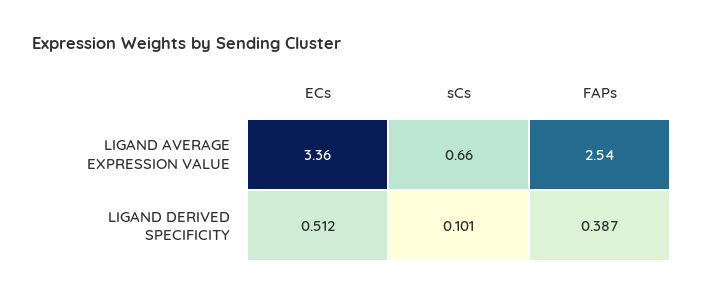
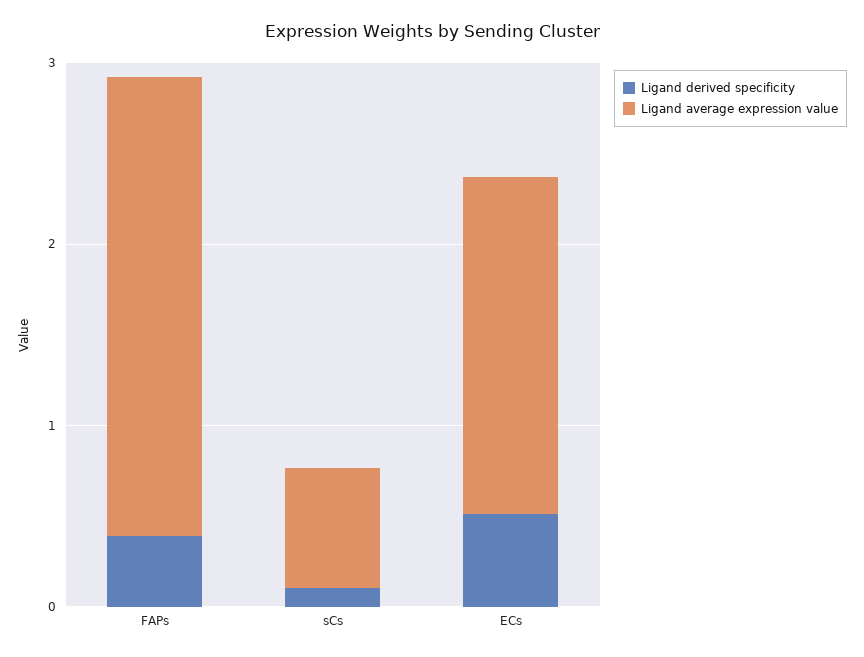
  {
    "LIGAND AVERAGE EXPRESSION VALUE": {
-     "ECs": 3.36,
+     "ECs": 1.8,
      "sCs": 0.66,
      "FAPs": 2.54
    },
    "LIGAND DERIVED SPECIFICITY": {
      "ECs": 0.512,
      "sCs": 0.101,
      "FAPs": 0.387
    }
  }

